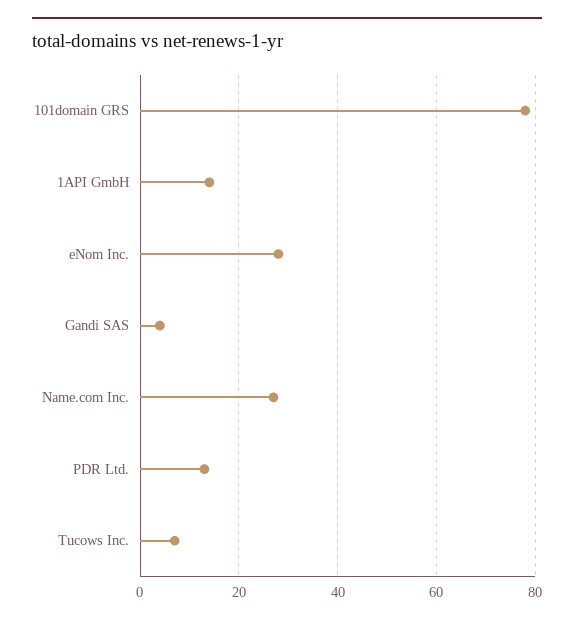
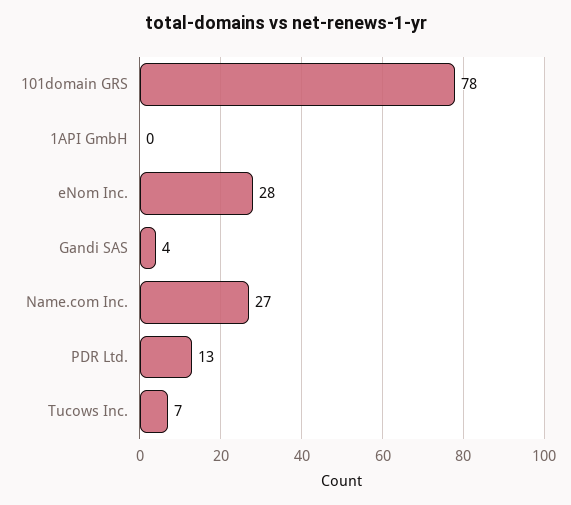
  {
    "101domain GRS": 78,
-   "1API GmbH": 15,
+   "1API GmbH": 0,
    "eNom Inc.": 28,
    "Gandi SAS": 4,
    "Name.com Inc.": 27,
    "PDR Ltd.": 13,
    "Tucows Inc.": 7
  }

